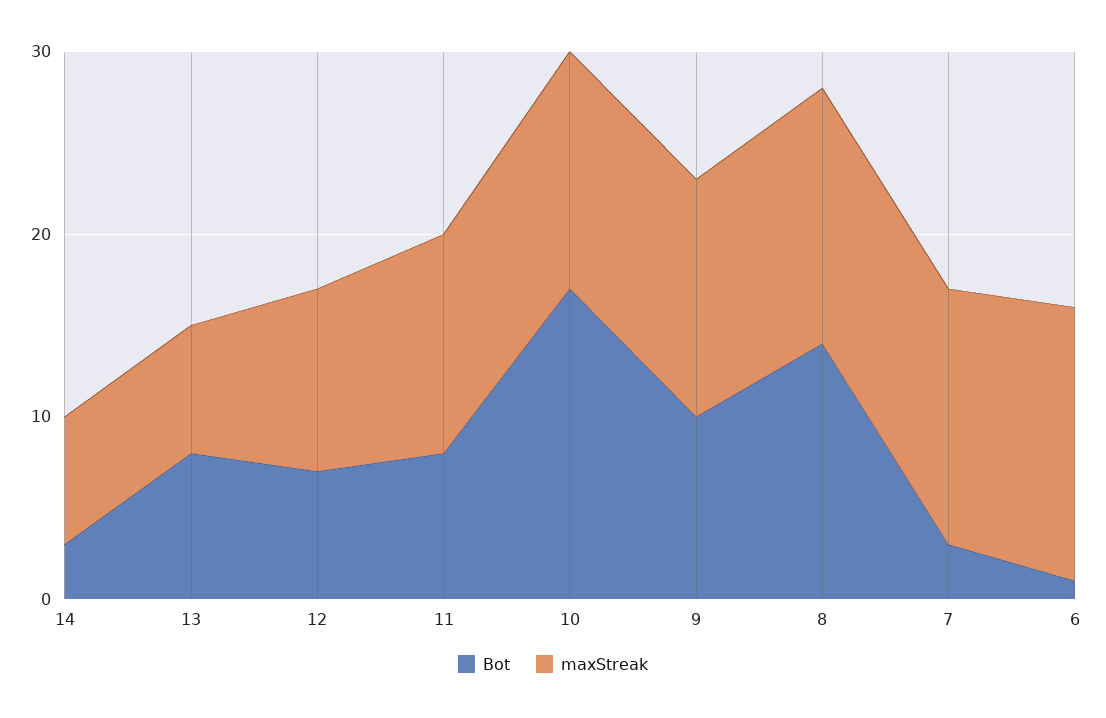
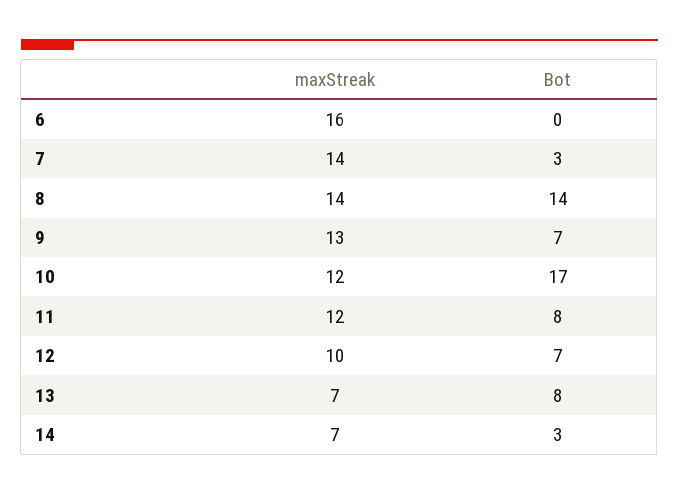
  {
    "Bot": {
      "14": 3,
      "13": 8,
      "12": 7,
      "11": 8,
      "10": 17,
-     "9": 10,
+     "9": 7,
      "8": 14,
      "7": 3,
-     "6": 1
+     "6": 0
    },
    "maxStreak": {
      "14": 7,
      "13": 7,
      "12": 10,
      "11": 12,
-     "10": 13,
+     "10": 12,
      "9": 13,
      "8": 14,
      "7": 14,
-     "6": 15
+     "6": 16
    }
  }

